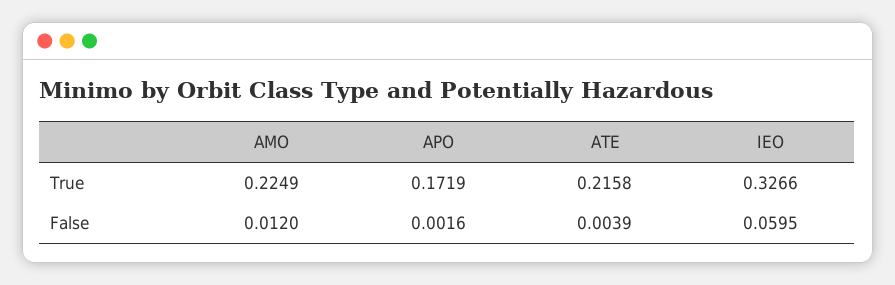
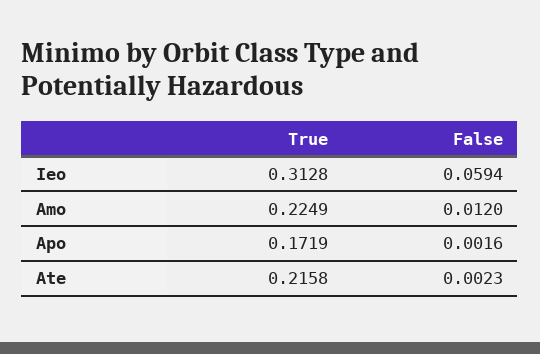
  {
    "AMO": {
      "True": 0.2249,
      "False": 0.012
    },
    "APO": {
      "True": 0.1719,
      "False": 0.0016
    },
    "ATE": {
      "True": 0.2158,
-     "False": 0.0039
+     "False": 0.0023
    },
    "IEO": {
-     "True": 0.3266,
+     "True": 0.3128,
-     "False": 0.0595
+     "False": 0.0594
    }
  }

